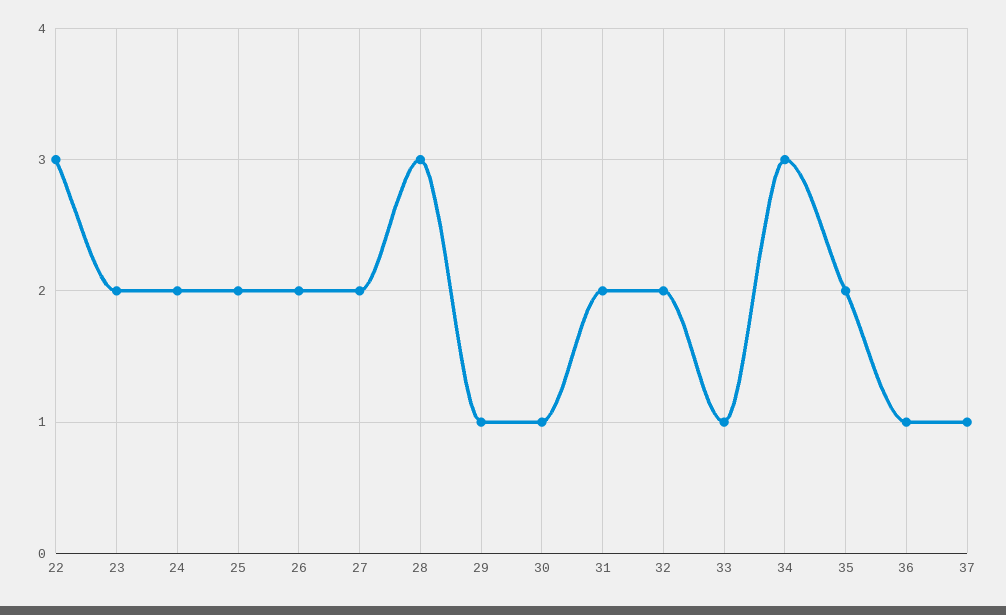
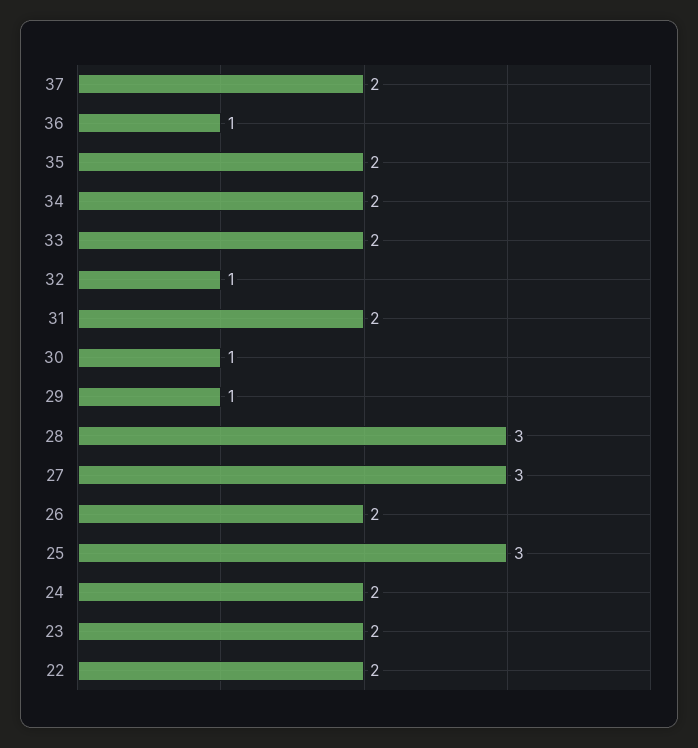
  {
-   "22": 3,
+   "22": 2,
    "23": 2,
    "24": 2,
-   "25": 2,
+   "25": 3,
    "26": 2,
-   "27": 2,
+   "27": 3,
    "28": 3,
    "29": 1,
    "30": 1,
    "31": 2,
-   "32": 2,
+   "32": 1,
-   "33": 1,
+   "33": 2,
-   "34": 3,
+   "34": 2,
    "35": 2,
    "36": 1,
-   "37": 1
+   "37": 2
  }

